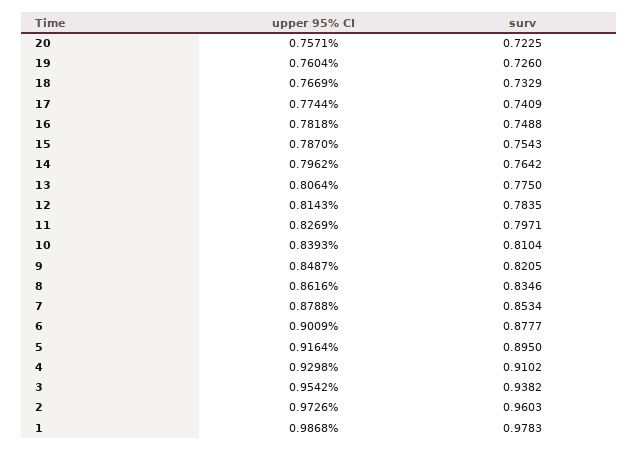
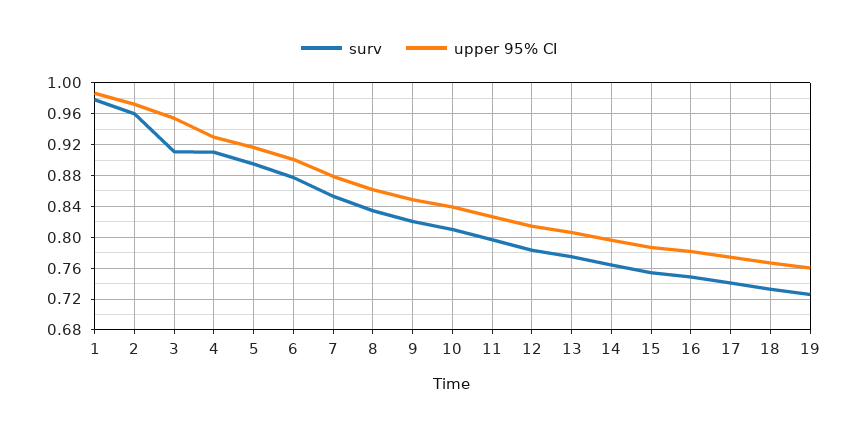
  {
    "upper 95% CI": {
-     "20": 0.7571,
      "19": 0.7604,
      "18": 0.7669,
      "17": 0.7744,
      "16": 0.7818,
      "15": 0.787,
      "14": 0.7962,
      "13": 0.8064,
      "12": 0.8143,
      "11": 0.8269,
      "10": 0.8393,
      "9": 0.8487,
      "8": 0.8616,
      "7": 0.8788,
      "6": 0.9009,
      "5": 0.9164,
      "4": 0.9298,
      "3": 0.9542,
      "2": 0.9726,
      "1": 0.9868
    },
    "surv": {
-     "20": 0.7225,
      "19": 0.726,
      "18": 0.7329,
      "17": 0.7409,
      "16": 0.7488,
      "15": 0.7543,
      "14": 0.7642,
      "13": 0.775,
      "12": 0.7835,
      "11": 0.7971,
      "10": 0.8104,
      "9": 0.8205,
      "8": 0.8346,
      "7": 0.8534,
      "6": 0.8777,
      "5": 0.895,
      "4": 0.9102,
-     "3": 0.9382,
+     "3": 0.91,
      "2": 0.9603,
      "1": 0.9783
    }
  }

